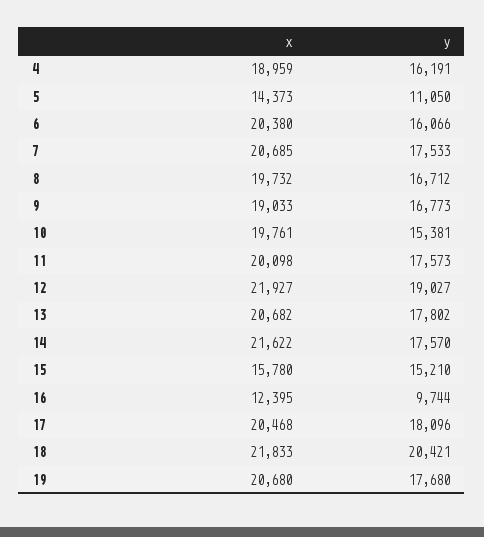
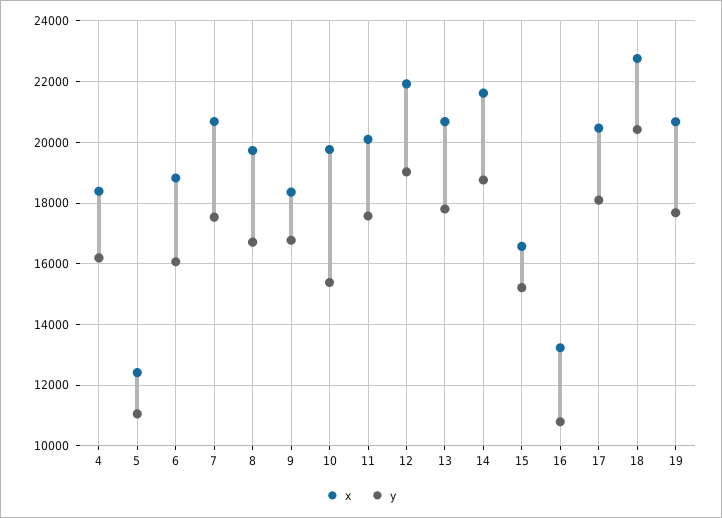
  {
    "x": {
-     "4": 18959,
+     "4": 18400,
-     "5": 14373,
+     "5": 12400,
-     "6": 20380,
+     "6": 18800,
      "7": 20685,
      "8": 19732,
-     "9": 19033,
+     "9": 18400,
      "10": 19761,
      "11": 20098,
      "12": 21927,
      "13": 20682,
      "14": 21622,
-     "15": 15780,
+     "15": 16600,
-     "16": 12395,
+     "16": 13200,
      "17": 20468,
-     "18": 21833,
+     "18": 22800,
      "19": 20680
    },
    "y": {
      "4": 16191,
      "5": 11050,
      "6": 16066,
      "7": 17533,
      "8": 16712,
      "9": 16773,
      "10": 15381,
      "11": 17573,
      "12": 19027,
      "13": 17802,
-     "14": 17570,
+     "14": 18800,
      "15": 15210,
-     "16": 9744,
+     "16": 10800,
      "17": 18096,
      "18": 20421,
      "19": 17680
    }
  }

